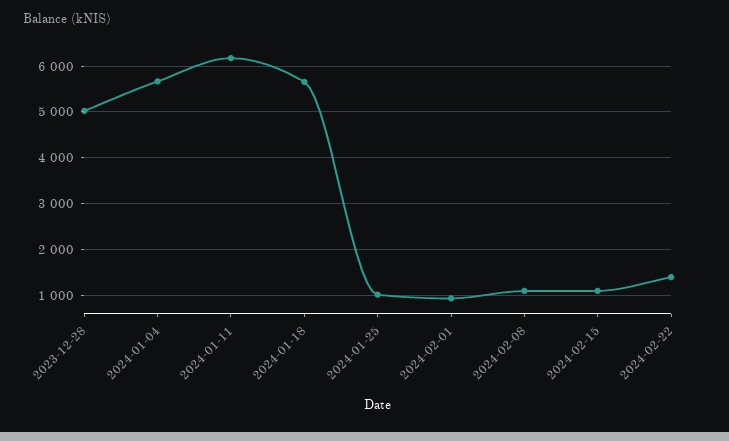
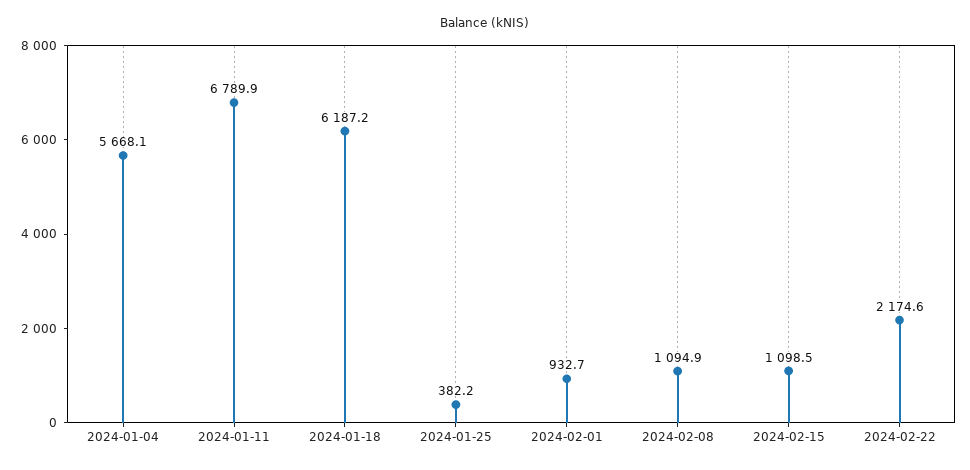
  {
-   "2023-12-28": 5000,
    "2024-01-04": 5668.1,
-   "2024-01-11": 6200,
+   "2024-01-11": 6789.9,
-   "2024-01-18": 5600,
+   "2024-01-18": 6187.2,
-   "2024-01-25": 1000,
+   "2024-01-25": 382.2,
    "2024-02-01": 932.7,
    "2024-02-08": 1094.9,
    "2024-02-15": 1098.5,
-   "2024-02-22": 1400
+   "2024-02-22": 2174.6
  }

